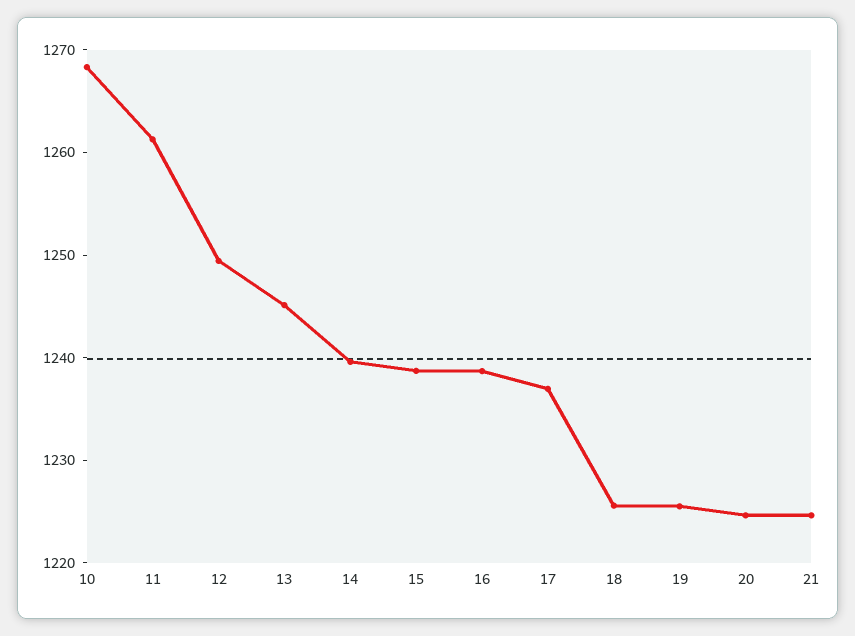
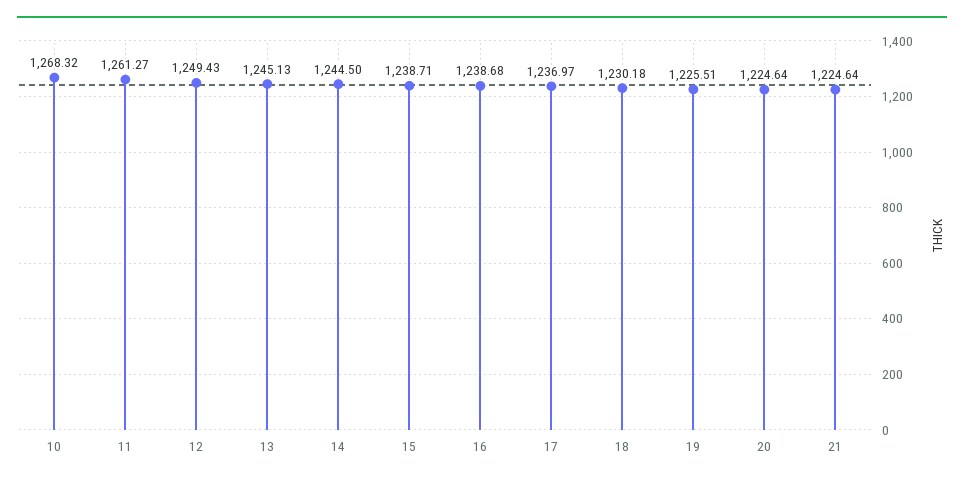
  {
    "10": 1268.32,
    "11": 1261.27,
    "12": 1249.43,
    "13": 1245.13,
-   "14": 1240,
+   "14": 1244.5,
    "15": 1238.71,
    "16": 1238.68,
    "17": 1236.97,
-   "18": 1226,
+   "18": 1230.18,
    "19": 1225.51,
    "20": 1224.64,
    "21": 1224.64
  }

